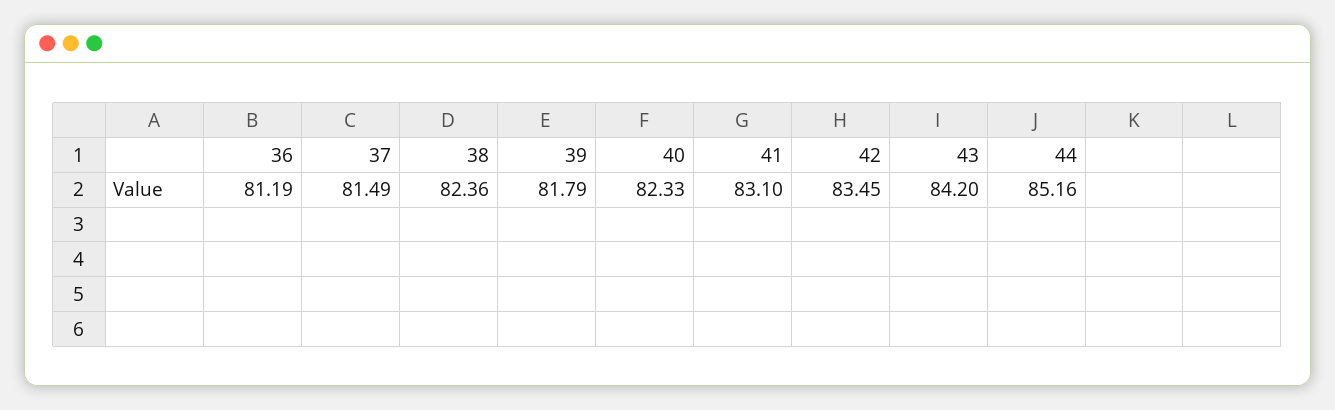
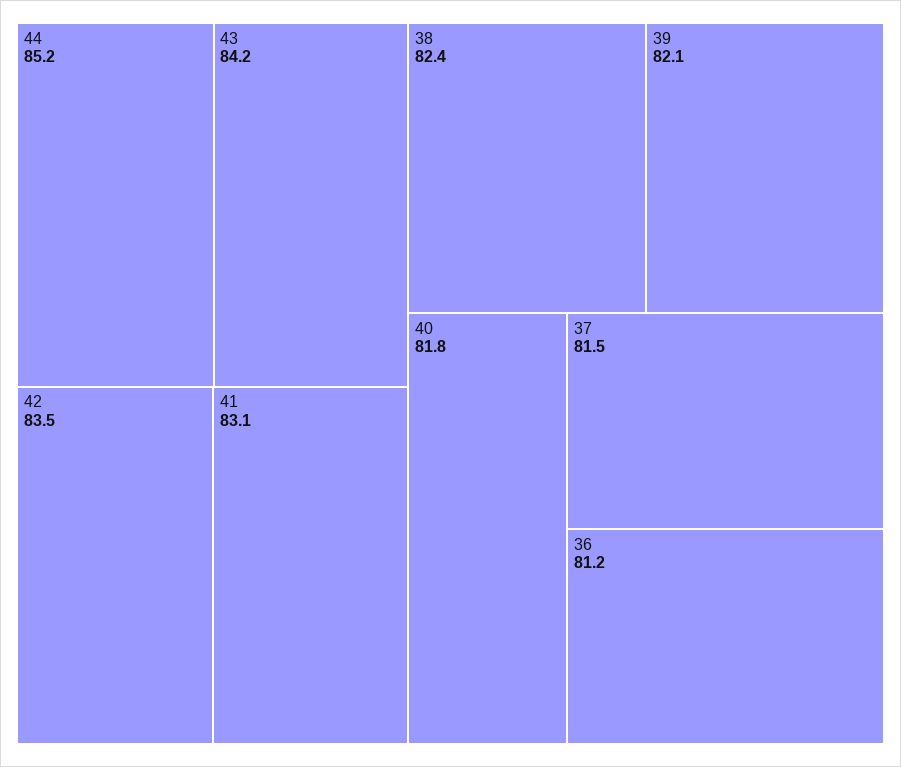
  {
    "36": 81.19,
    "37": 81.49,
    "38": 82.36,
-   "39": 81.79,
+   "39": 82.1,
-   "40": 82.33,
+   "40": 81.8,
    "41": 83.1,
    "42": 83.45,
    "43": 84.2,
    "44": 85.16
  }

